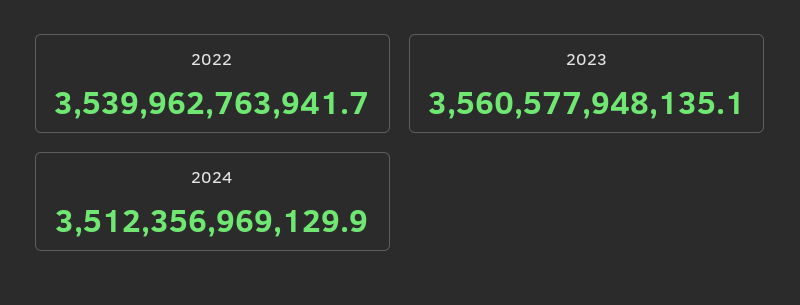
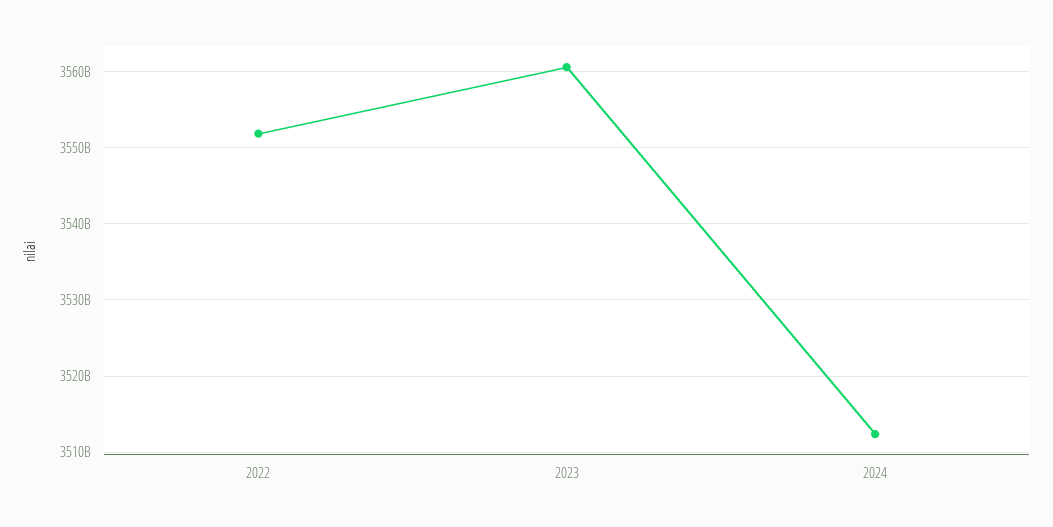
  {
-   "2022": 3539962763941.7,
+   "2022": 3552000000000,
    "2023": 3560577948135.1,
    "2024": 3512356969129.9
  }

